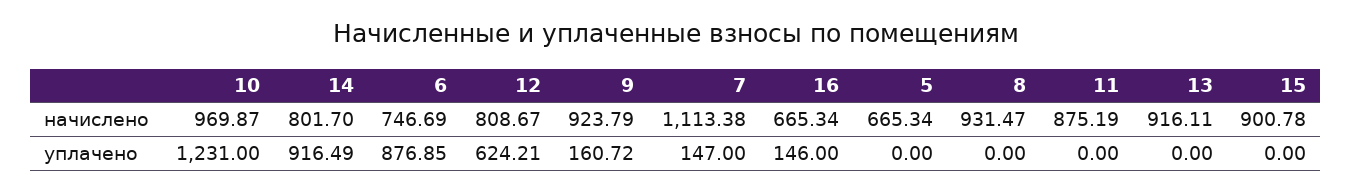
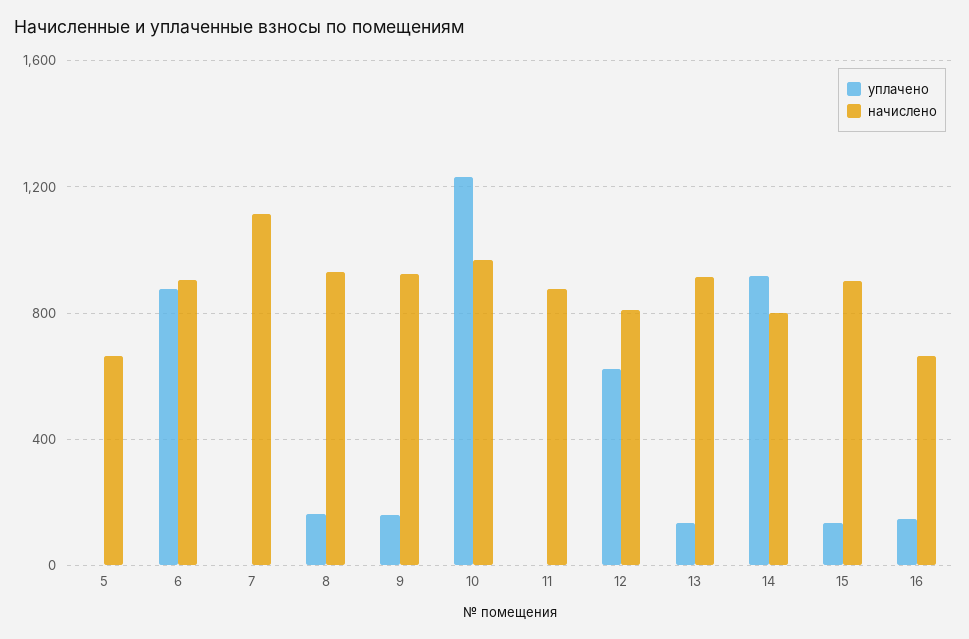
  {
    "начислено": {
      "10": 969.87,
      "14": 801.7,
-     "6": 746.69,
+     "6": 900,
      "12": 808.67,
      "9": 923.79,
      "7": 1113.38,
      "16": 665.34,
      "5": 665.34,
      "8": 931.47,
      "11": 875.19,
      "13": 916.11,
      "15": 900.78
    },
    "уплачено": {
      "10": 1231,
      "14": 916.49,
      "6": 876.85,
      "12": 624.21,
      "9": 160.72,
-     "7": 147,
+     "7": 0,
      "16": 146,
      "5": 0,
-     "8": 0,
+     "8": 150,
      "11": 0,
-     "13": 0,
+     "13": 150,
-     "15": 0
+     "15": 150
    }
  }

